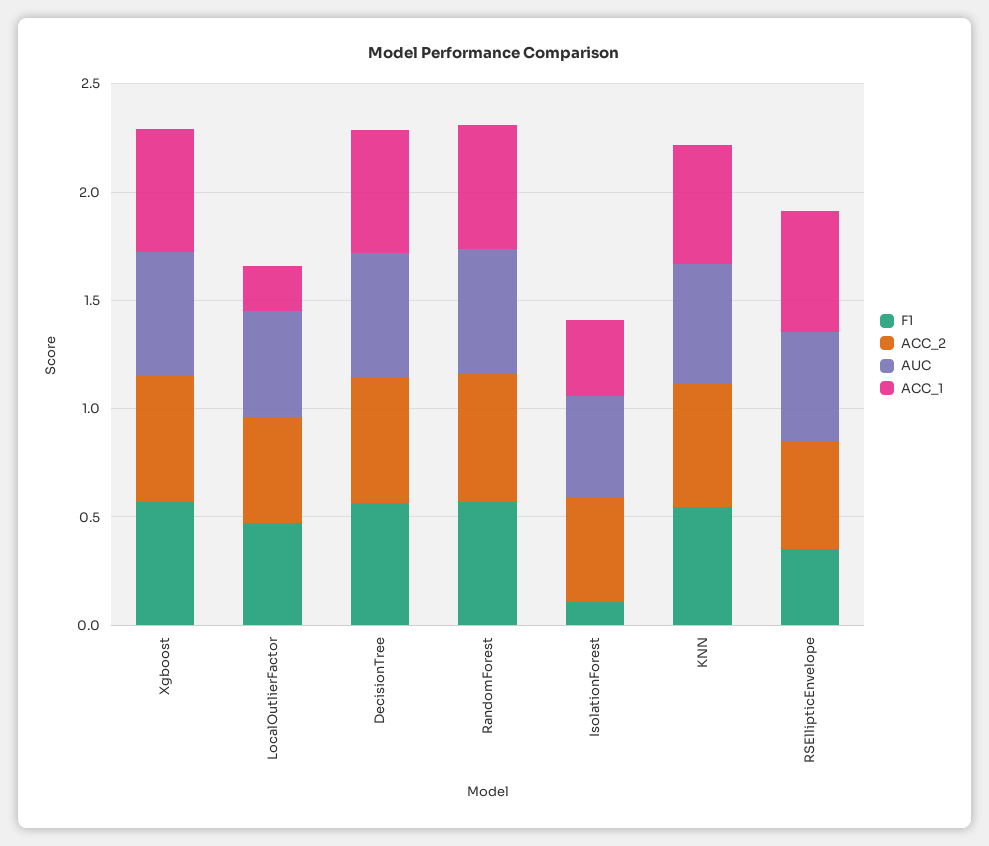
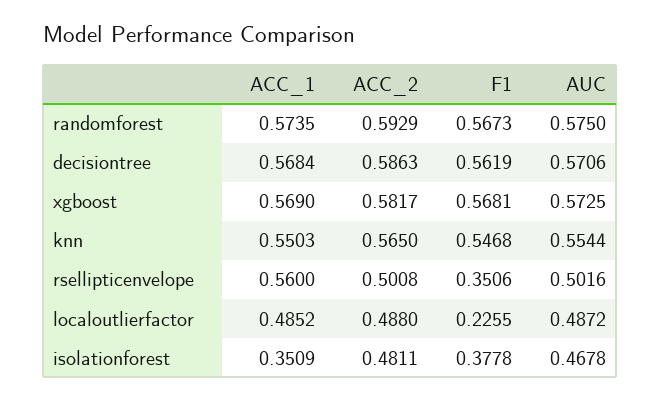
  {
    "F1": {
      "Xgboost": 0.5681,
-     "LocalOutlierFactor": 0.5,
+     "LocalOutlierFactor": 0.2255,
      "DecisionTree": 0.5619,
      "RandomForest": 0.5673,
-     "IsolationForest": 0.1,
+     "IsolationForest": 0.3778,
      "KNN": 0.5468,
      "RSEllipticEnvelope": 0.3506
    },
    "ACC_2": {
      "Xgboost": 0.5817,
      "LocalOutlierFactor": 0.488,
      "DecisionTree": 0.5863,
      "RandomForest": 0.5929,
      "IsolationForest": 0.4811,
      "KNN": 0.565,
      "RSEllipticEnvelope": 0.5008
    },
    "AUC": {
      "Xgboost": 0.5725,
      "LocalOutlierFactor": 0.4872,
      "DecisionTree": 0.5706,
      "RandomForest": 0.575,
      "IsolationForest": 0.4678,
      "KNN": 0.5544,
      "RSEllipticEnvelope": 0.5016
    },
    "ACC_1": {
      "Xgboost": 0.569,
-     "LocalOutlierFactor": 0.2,
+     "LocalOutlierFactor": 0.4852,
      "DecisionTree": 0.5684,
      "RandomForest": 0.5735,
      "IsolationForest": 0.3509,
      "KNN": 0.5503,
      "RSEllipticEnvelope": 0.56
    }
  }

